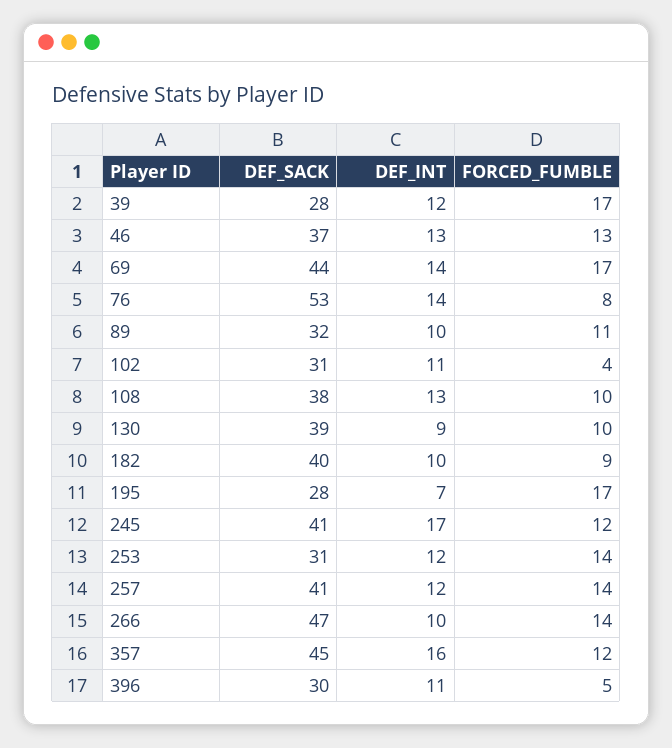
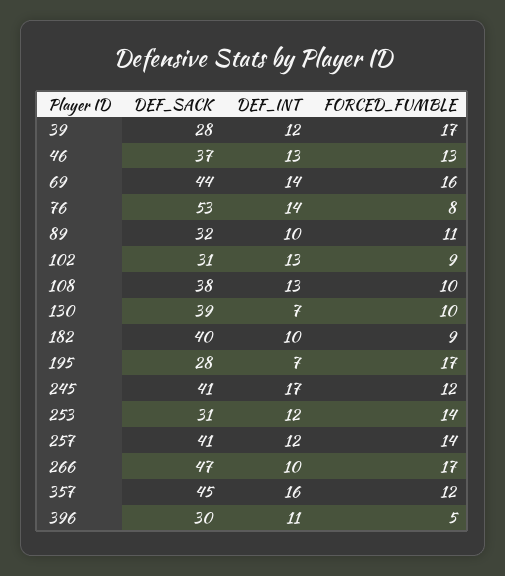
  {
    "DEF_SACK": {
      "39": 28,
      "46": 37,
      "69": 44,
      "76": 53,
      "89": 32,
      "102": 31,
      "108": 38,
      "130": 39,
      "182": 40,
      "195": 28,
      "245": 41,
      "253": 31,
      "257": 41,
      "266": 47,
      "357": 45,
      "396": 30
    },
    "DEF_INT": {
      "39": 12,
      "46": 13,
      "69": 14,
      "76": 14,
      "89": 10,
-     "102": 11,
+     "102": 13,
      "108": 13,
-     "130": 9,
+     "130": 7,
      "182": 10,
      "195": 7,
      "245": 17,
      "253": 12,
      "257": 12,
      "266": 10,
      "357": 16,
      "396": 11
    },
    "FORCED_FUMBLE": {
      "39": 17,
      "46": 13,
-     "69": 17,
+     "69": 16,
      "76": 8,
      "89": 11,
-     "102": 4,
+     "102": 9,
      "108": 10,
      "130": 10,
      "182": 9,
      "195": 17,
      "245": 12,
      "253": 14,
      "257": 14,
-     "266": 14,
+     "266": 17,
      "357": 12,
      "396": 5
    }
  }

